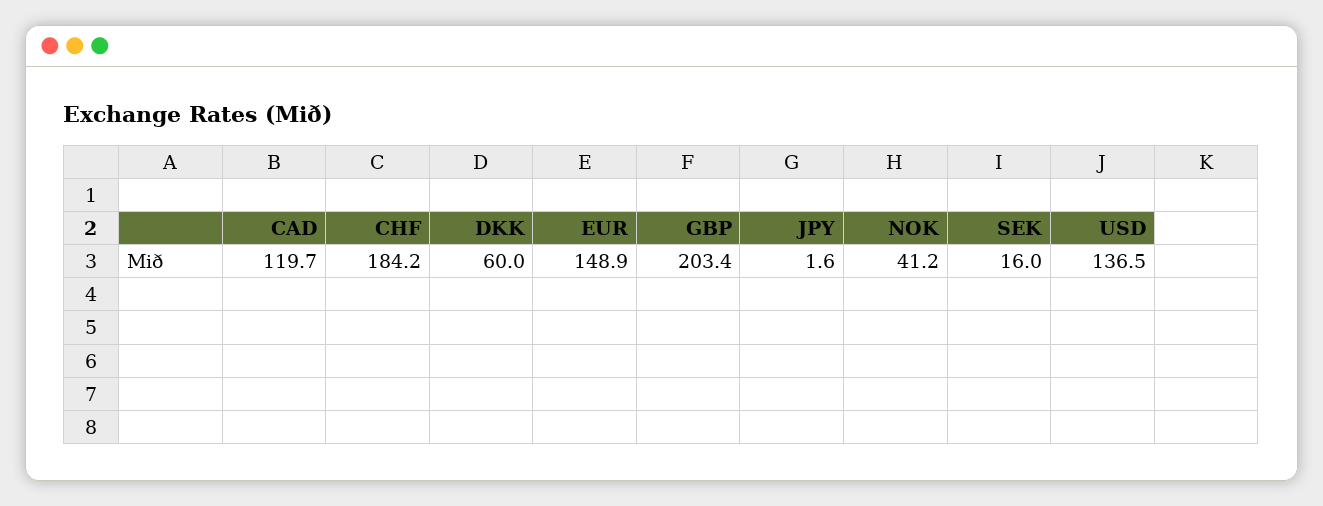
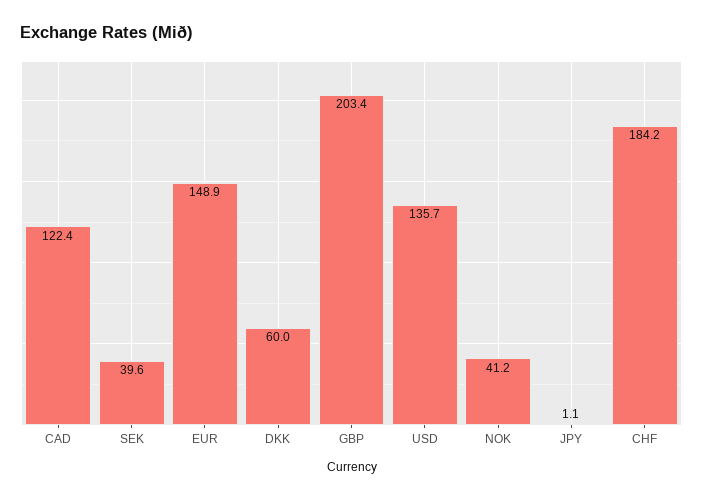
  {
-   "CAD": 119.7,
+   "CAD": 122.4,
    "CHF": 184.2,
    "DKK": 60,
    "EUR": 148.9,
    "GBP": 203.4,
-   "JPY": 1.6,
+   "JPY": 1.1,
    "NOK": 41.2,
-   "SEK": 16,
+   "SEK": 39.6,
-   "USD": 136.5
+   "USD": 135.7
  }

